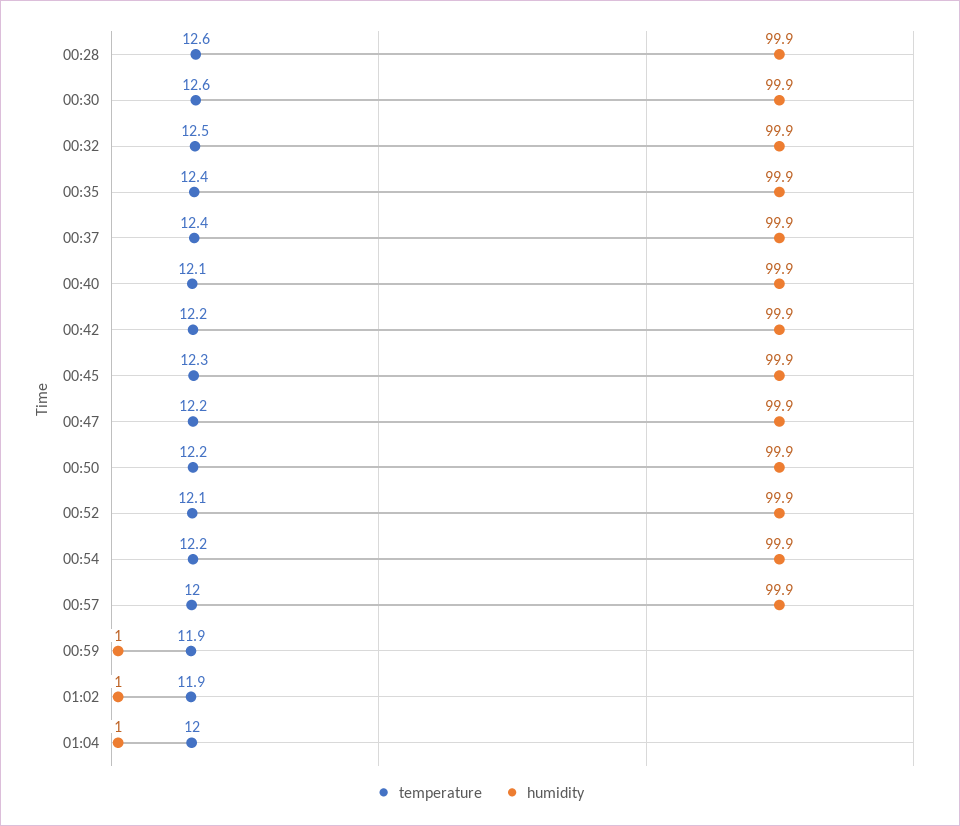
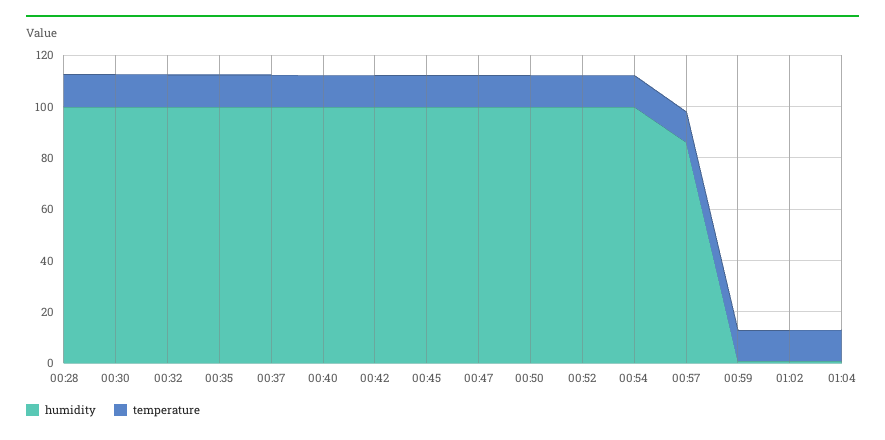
  {
    "temperature": {
      "00:28": 12.6,
      "00:30": 12.6,
      "00:32": 12.5,
      "00:35": 12.4,
      "00:37": 12.4,
      "00:40": 12.1,
      "00:42": 12.2,
      "00:45": 12.3,
      "00:47": 12.2,
      "00:50": 12.2,
      "00:52": 12.1,
      "00:54": 12.2,
      "00:57": 12,
      "00:59": 11.9,
      "01:02": 11.9,
      "01:04": 12
    },
    "humidity": {
      "00:28": 99.9,
      "00:30": 99.9,
      "00:32": 99.9,
      "00:35": 99.9,
      "00:37": 99.9,
      "00:40": 99.9,
      "00:42": 99.9,
      "00:45": 99.9,
      "00:47": 99.9,
      "00:50": 99.9,
      "00:52": 99.9,
      "00:54": 99.9,
-     "00:57": 99.9,
+     "00:57": 85,
      "00:59": 1,
      "01:02": 1,
      "01:04": 1
    }
  }

